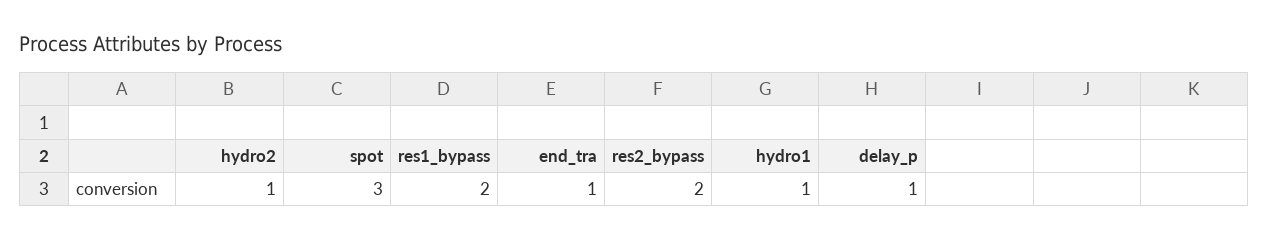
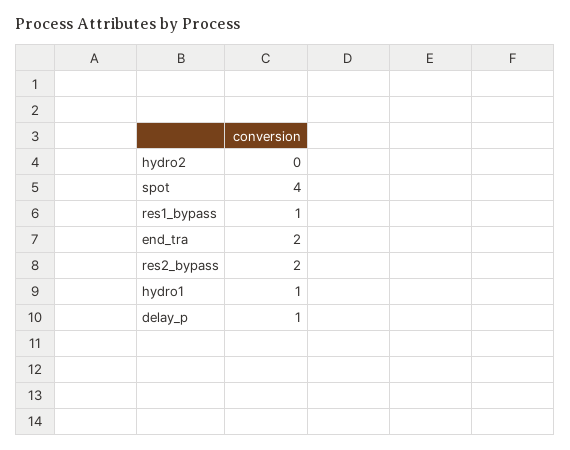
  {
-   "hydro2": 1,
+   "hydro2": 0,
-   "spot": 3,
+   "spot": 4,
-   "res1_bypass": 2,
+   "res1_bypass": 1,
-   "end_tra": 1,
+   "end_tra": 2,
    "res2_bypass": 2,
    "hydro1": 1,
    "delay_p": 1
  }

